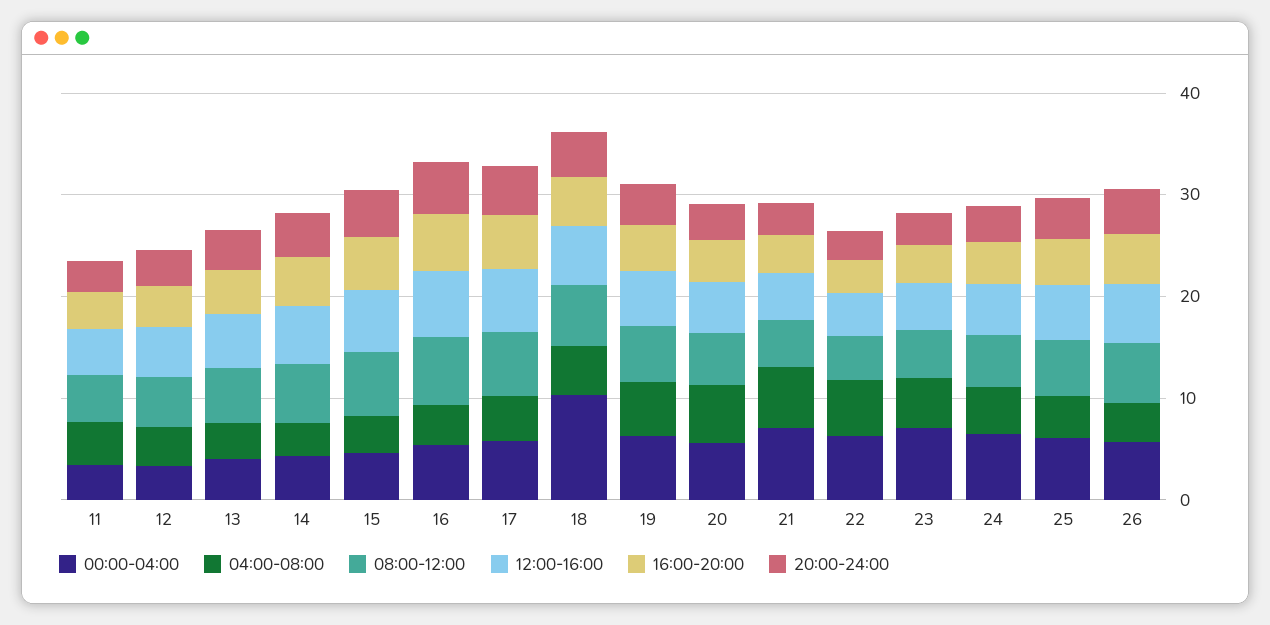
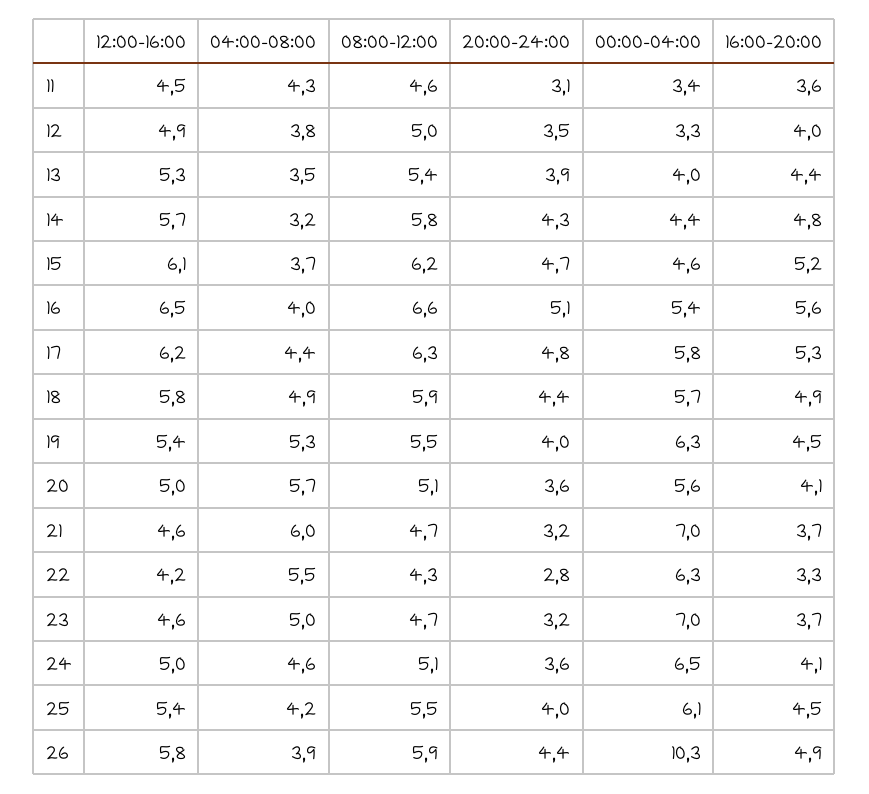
  {
    "00:00-04:00": {
      "11": 3.4,
      "12": 3.3,
      "13": 4,
      "14": 4.4,
      "15": 4.6,
      "16": 5.4,
      "17": 5.8,
-     "18": 10,
+     "18": 5.7,
      "19": 6.3,
      "20": 5.6,
      "21": 7,
      "22": 6.3,
      "23": 7,
      "24": 6.5,
      "25": 6.1,
-     "26": 6
+     "26": 10.3
    },
    "04:00-08:00": {
      "11": 4.3,
      "12": 3.8,
      "13": 3.5,
      "14": 3.2,
      "15": 3.7,
      "16": 4,
      "17": 4.4,
      "18": 4.9,
      "19": 5.3,
      "20": 5.7,
      "21": 6,
      "22": 5.5,
      "23": 5,
      "24": 4.6,
      "25": 4.2,
      "26": 3.9
    },
    "08:00-12:00": {
      "11": 4.6,
      "12": 5,
      "13": 5.4,
      "14": 5.8,
      "15": 6.2,
      "16": 6.6,
      "17": 6.3,
      "18": 5.9,
      "19": 5.5,
      "20": 5.1,
      "21": 4.7,
      "22": 4.3,
      "23": 4.7,
      "24": 5.1,
      "25": 5.5,
      "26": 5.9
    },
    "12:00-16:00": {
      "11": 4.5,
      "12": 4.9,
      "13": 5.3,
      "14": 5.7,
      "15": 6.1,
      "16": 6.5,
      "17": 6.2,
      "18": 5.8,
      "19": 5.4,
      "20": 5,
      "21": 4.6,
      "22": 4.2,
      "23": 4.6,
      "24": 5,
      "25": 5.4,
      "26": 5.8
    },
    "16:00-20:00": {
      "11": 3.6,
      "12": 4,
      "13": 4.4,
      "14": 4.8,
      "15": 5.2,
      "16": 5.6,
      "17": 5.3,
      "18": 4.9,
      "19": 4.5,
      "20": 4.1,
      "21": 3.7,
      "22": 3.3,
      "23": 3.7,
      "24": 4.1,
      "25": 4.5,
      "26": 4.9
    },
    "20:00-24:00": {
      "11": 3.1,
      "12": 3.5,
      "13": 3.9,
      "14": 4.3,
      "15": 4.7,
      "16": 5.1,
      "17": 4.8,
      "18": 4.4,
      "19": 4,
      "20": 3.6,
      "21": 3.2,
      "22": 2.8,
      "23": 3.2,
      "24": 3.6,
      "25": 4,
      "26": 4.4
    }
  }

